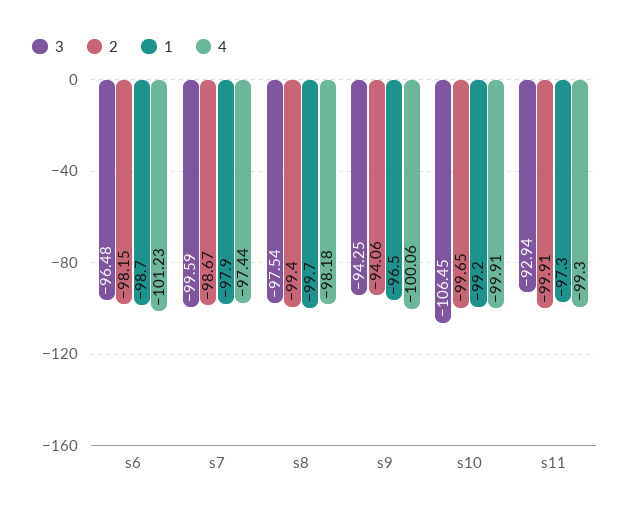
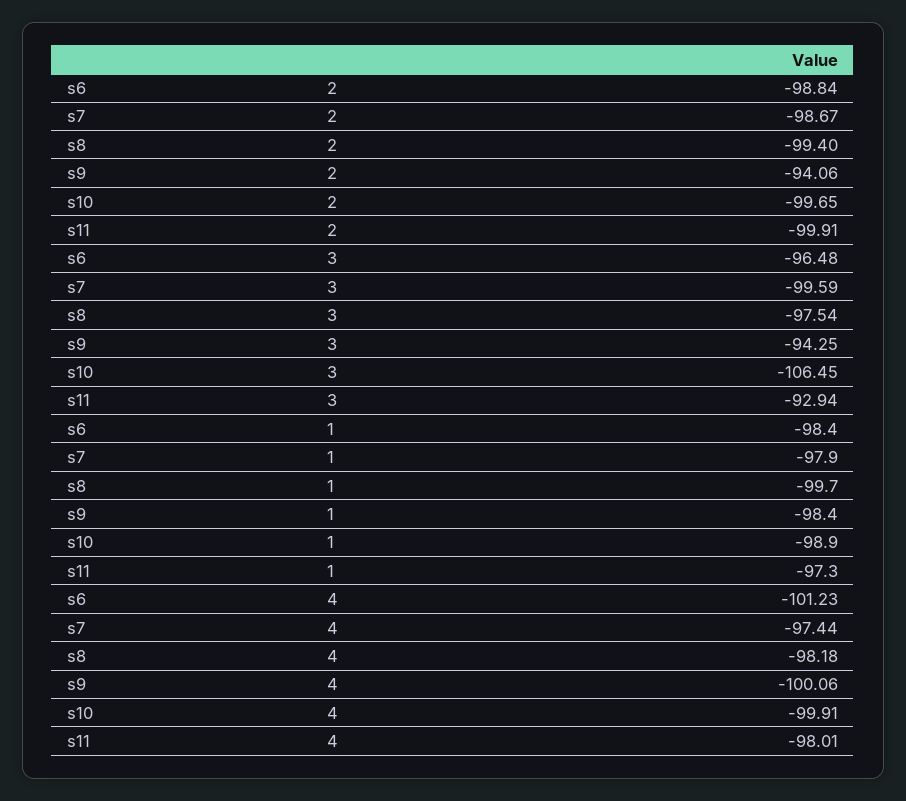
  {
    "3": {
      "s6": -96.48,
      "s7": -99.59,
      "s8": -97.54,
      "s9": -94.25,
      "s10": -106.45,
      "s11": -92.94
    },
    "2": {
-     "s6": -98.15,
+     "s6": -98.84,
      "s7": -98.67,
      "s8": -99.4,
      "s9": -94.06,
      "s10": -99.65,
      "s11": -99.91
    },
    "1": {
-     "s6": -98.7,
+     "s6": -98.4,
      "s7": -97.9,
      "s8": -99.7,
-     "s9": -96.5,
+     "s9": -98.4,
-     "s10": -99.2,
+     "s10": -98.9,
      "s11": -97.3
    },
    "4": {
      "s6": -101.23,
      "s7": -97.44,
      "s8": -98.18,
      "s9": -100.06,
      "s10": -99.91,
-     "s11": -99.3
+     "s11": -98.01
    }
  }

